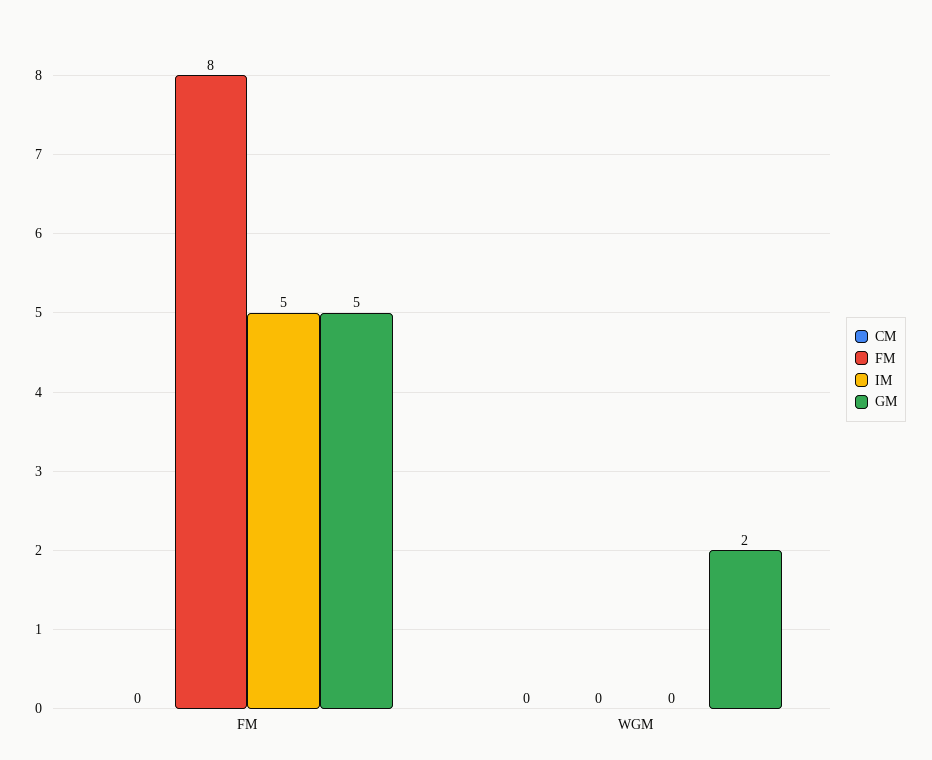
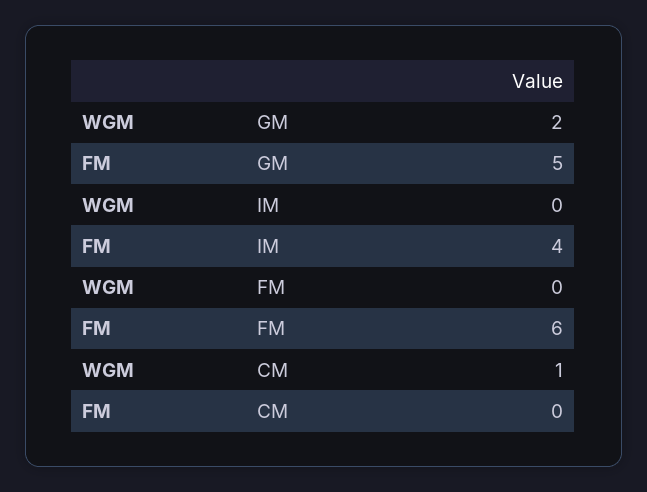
  {
    "CM": {
      "FM": 0,
-     "WGM": 0
+     "WGM": 1
    },
    "FM": {
-     "FM": 8,
+     "FM": 6,
      "WGM": 0
    },
    "IM": {
-     "FM": 5,
+     "FM": 4,
      "WGM": 0
    },
    "GM": {
      "FM": 5,
      "WGM": 2
    }
  }

